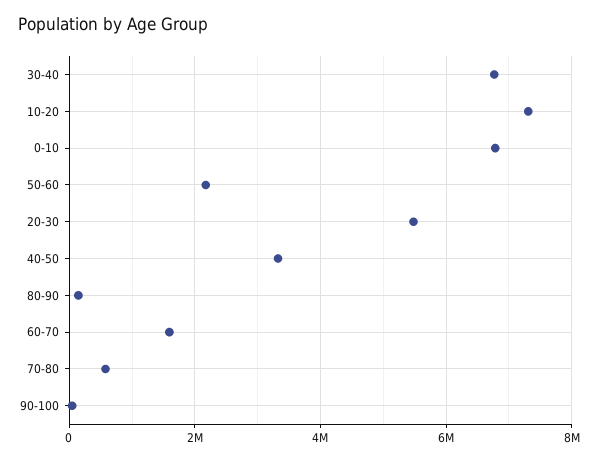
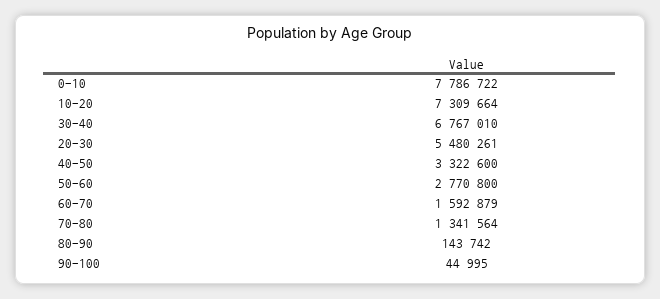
  {
    "30-40": 6767010,
    "10-20": 7309664,
-   "0-10": 6800000,
+   "0-10": 7786722,
-   "50-60": 2200000,
+   "50-60": 2770800,
    "20-30": 5480261,
    "40-50": 3322600,
    "80-90": 143742,
    "60-70": 1592879,
-   "70-80": 600000,
+   "70-80": 1341564,
    "90-100": 44995
  }

